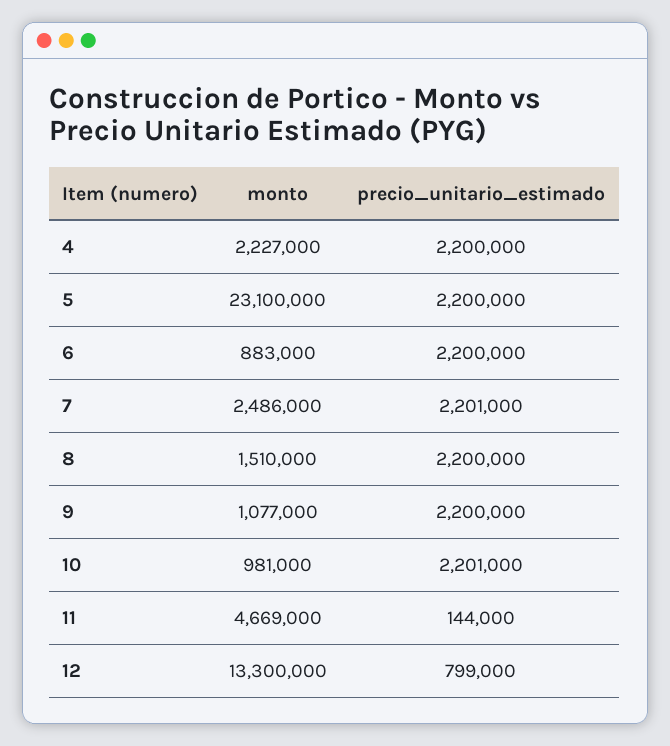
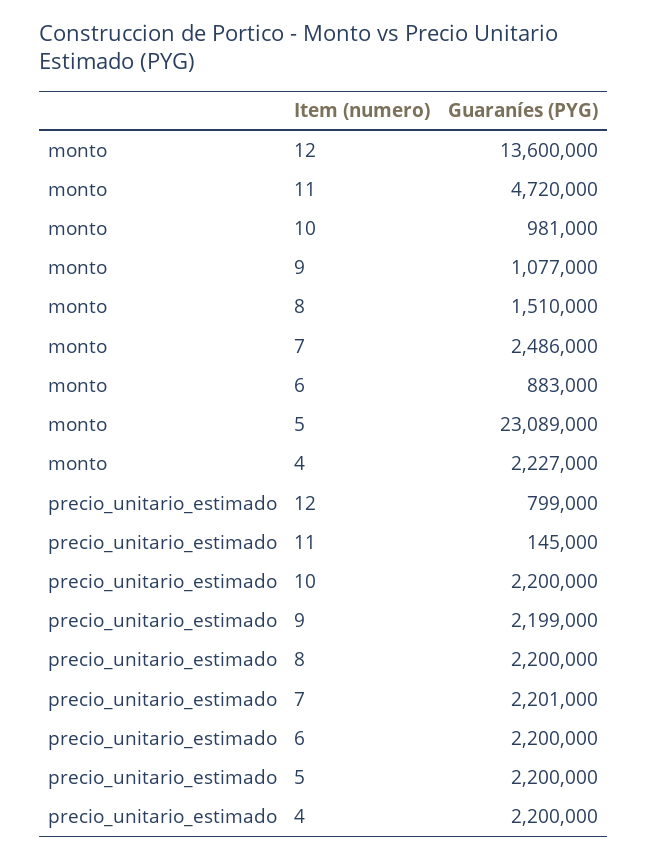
  {
    "monto": {
      "4": 2227000,
-     "5": 23100000,
+     "5": 23089000,
      "6": 883000,
      "7": 2486000,
      "8": 1510000,
      "9": 1077000,
      "10": 981000,
-     "11": 4669000,
+     "11": 4720000,
-     "12": 13300000
+     "12": 13600000
    },
    "precio_unitario_estimado": {
      "4": 2200000,
      "5": 2200000,
      "6": 2200000,
      "7": 2201000,
      "8": 2200000,
-     "9": 2200000,
+     "9": 2199000,
-     "10": 2201000,
+     "10": 2200000,
-     "11": 144000,
+     "11": 145000,
      "12": 799000
    }
  }

